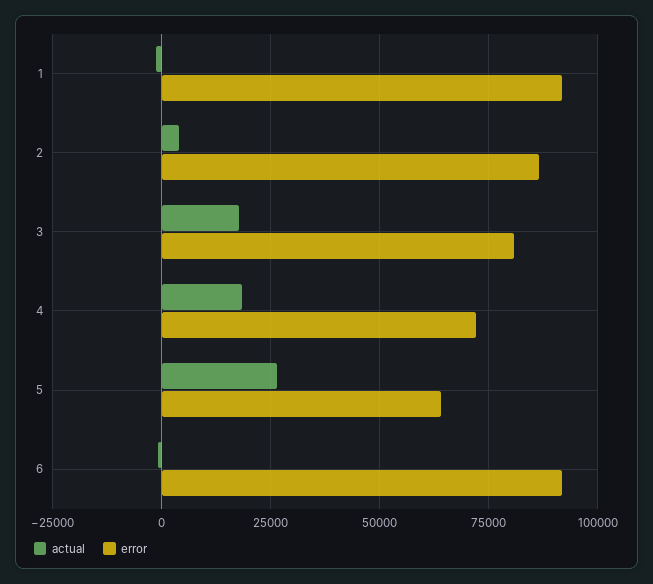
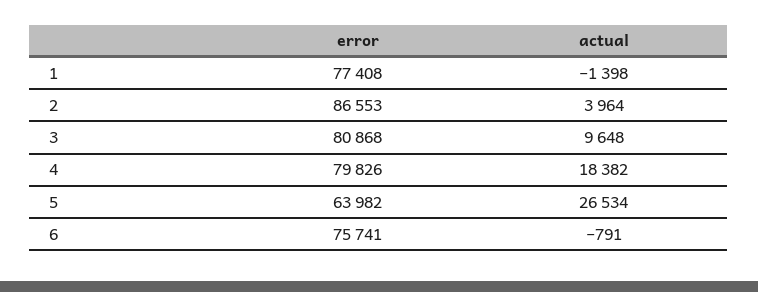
  {
    "actual": {
      "1": -1398,
      "2": 3964,
-     "3": 17500,
+     "3": 9648,
      "4": 18382,
      "5": 26534,
      "6": -791
    },
    "error": {
-     "1": 92500,
+     "1": 77408,
      "2": 86553,
      "3": 80868,
-     "4": 72500,
+     "4": 79826,
      "5": 63982,
-     "6": 92500
+     "6": 75741
    }
  }

